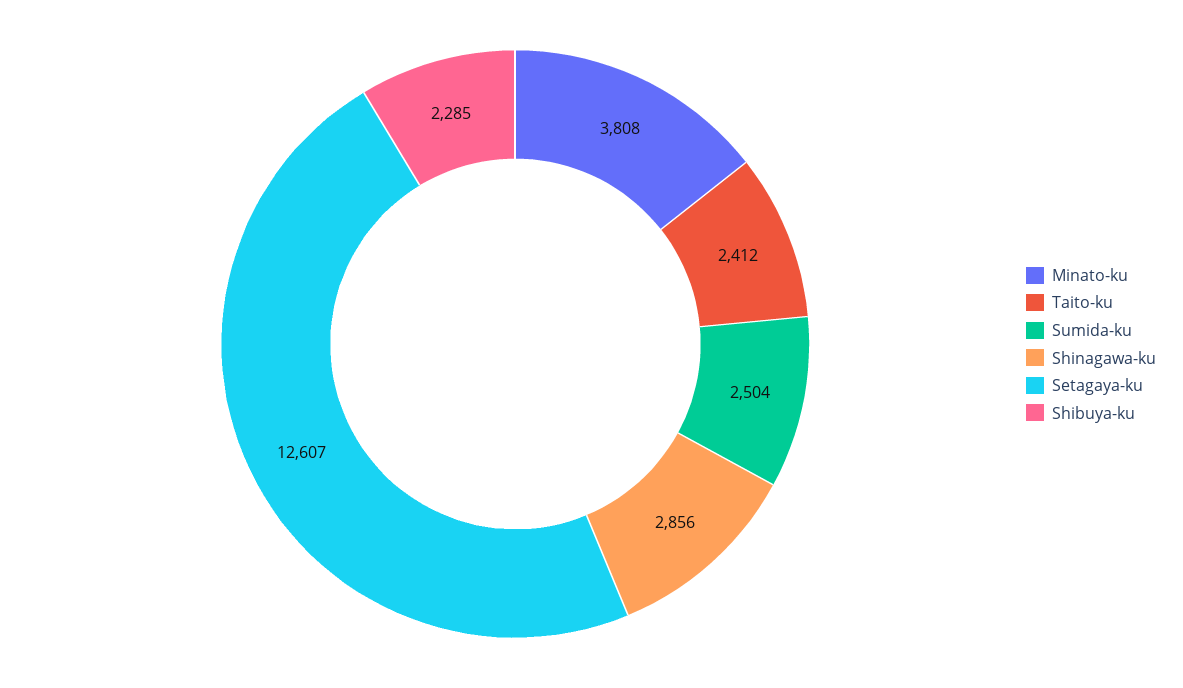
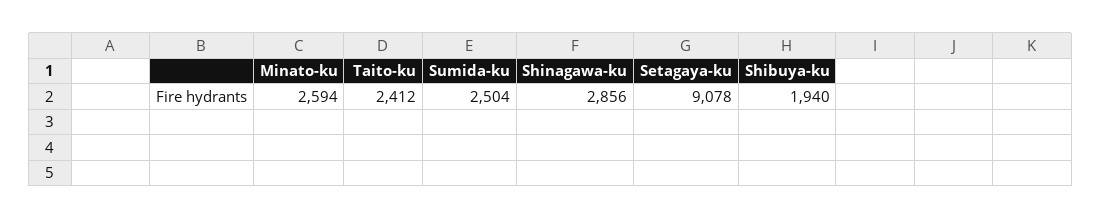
  {
-   "Minato-ku": 3808,
+   "Minato-ku": 2594,
    "Taito-ku": 2412,
    "Sumida-ku": 2504,
    "Shinagawa-ku": 2856,
-   "Setagaya-ku": 12607,
+   "Setagaya-ku": 9078,
-   "Shibuya-ku": 2285
+   "Shibuya-ku": 1940
  }

